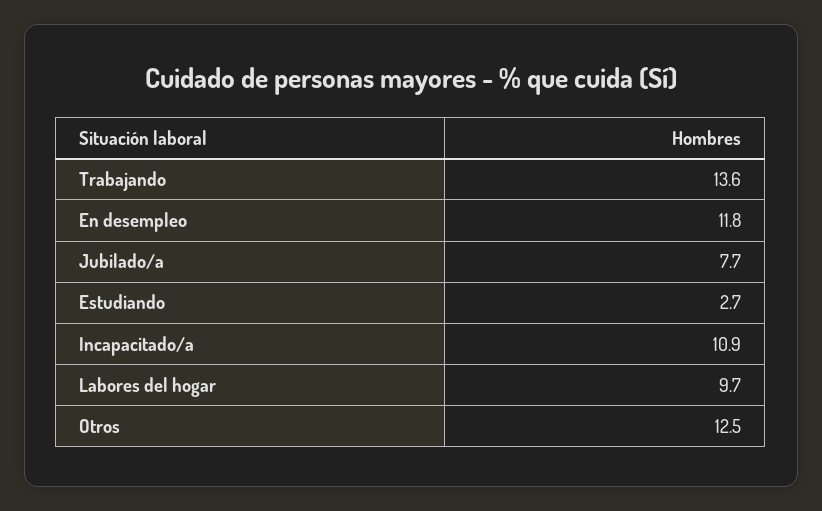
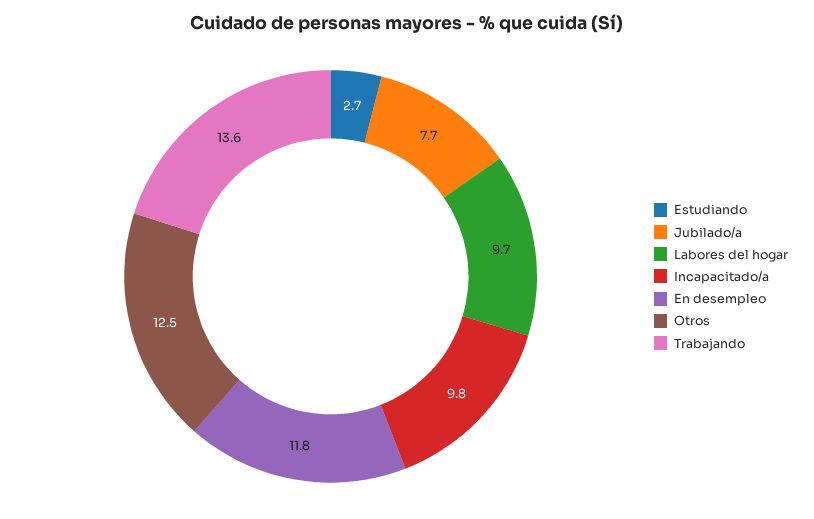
  {
    "Trabajando": 13.6,
    "En desempleo": 11.8,
    "Jubilado/a": 7.7,
    "Estudiando": 2.7,
-   "Incapacitado/a": 10.9,
+   "Incapacitado/a": 9.8,
    "Labores del hogar": 9.7,
    "Otros": 12.5
  }

